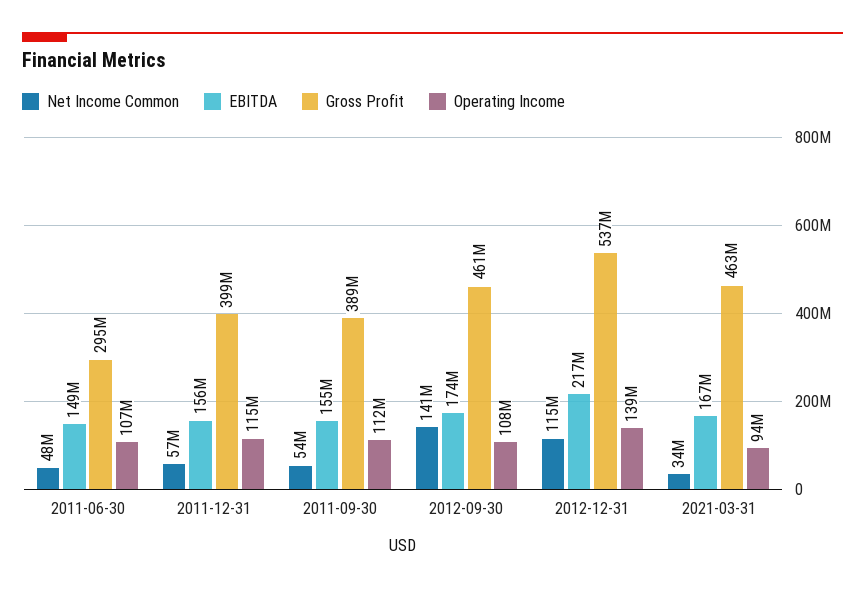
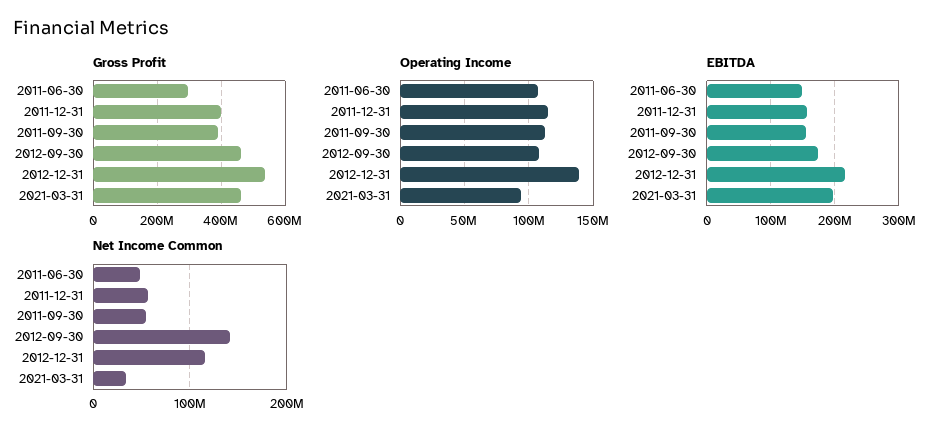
  {
    "Net Income Common": {
      "2011-06-30": 48000000,
      "2011-12-31": 57000000,
      "2011-09-30": 54000000,
      "2012-09-30": 141000000,
      "2012-12-31": 115000000,
      "2021-03-31": 34000000
    },
    "EBITDA": {
      "2011-06-30": 149000000,
      "2011-12-31": 156000000,
      "2011-09-30": 155000000,
      "2012-09-30": 174000000,
      "2012-12-31": 217000000,
-     "2021-03-31": 167000000
+     "2021-03-31": 200000000
    },
    "Gross Profit": {
      "2011-06-30": 295000000,
      "2011-12-31": 399000000,
      "2011-09-30": 389000000,
      "2012-09-30": 461000000,
      "2012-12-31": 537000000,
      "2021-03-31": 463000000
    },
    "Operating Income": {
      "2011-06-30": 107000000,
      "2011-12-31": 115000000,
      "2011-09-30": 112000000,
      "2012-09-30": 108000000,
      "2012-12-31": 139000000,
      "2021-03-31": 94000000
    }
  }

